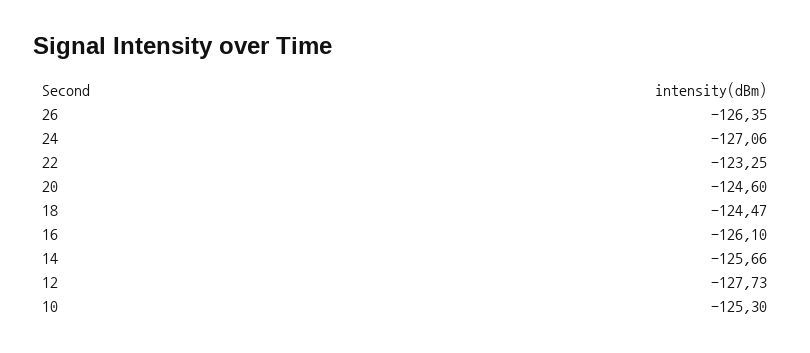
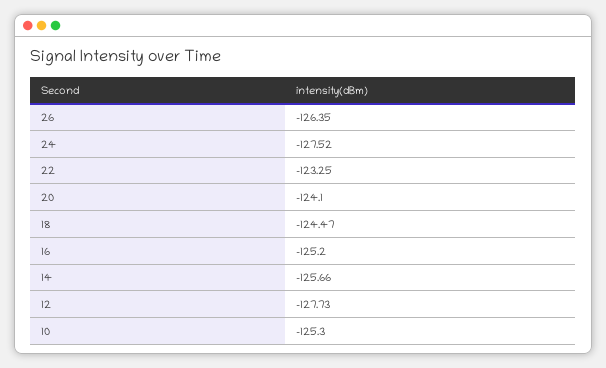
  {
    "26": -126.35,
-   "24": -127.06,
+   "24": -127.52,
    "22": -123.25,
-   "20": -124.6,
+   "20": -124.1,
    "18": -124.47,
-   "16": -126.1,
+   "16": -125.2,
    "14": -125.66,
    "12": -127.73,
    "10": -125.3
  }

